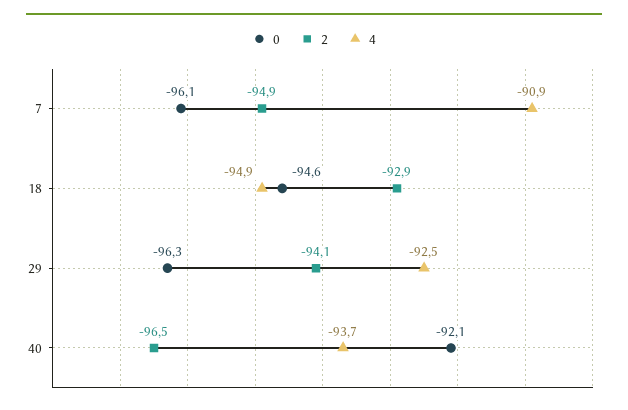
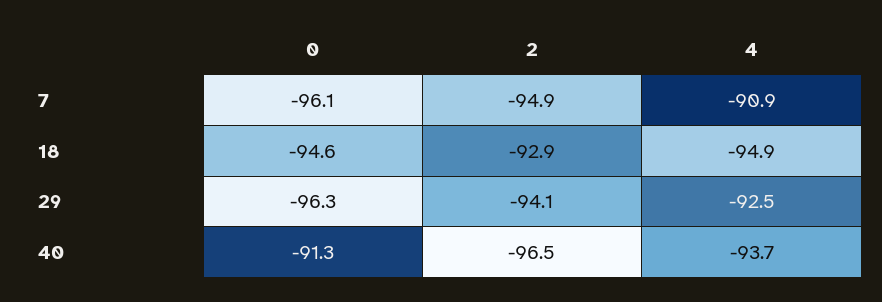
  {
    "0": {
      "7": -96.1,
      "18": -94.6,
      "29": -96.3,
-     "40": -92.1
+     "40": -91.3
    },
    "2": {
      "7": -94.9,
      "18": -92.9,
      "29": -94.1,
      "40": -96.5
    },
    "4": {
      "7": -90.9,
      "18": -94.9,
      "29": -92.5,
      "40": -93.7
    }
  }

